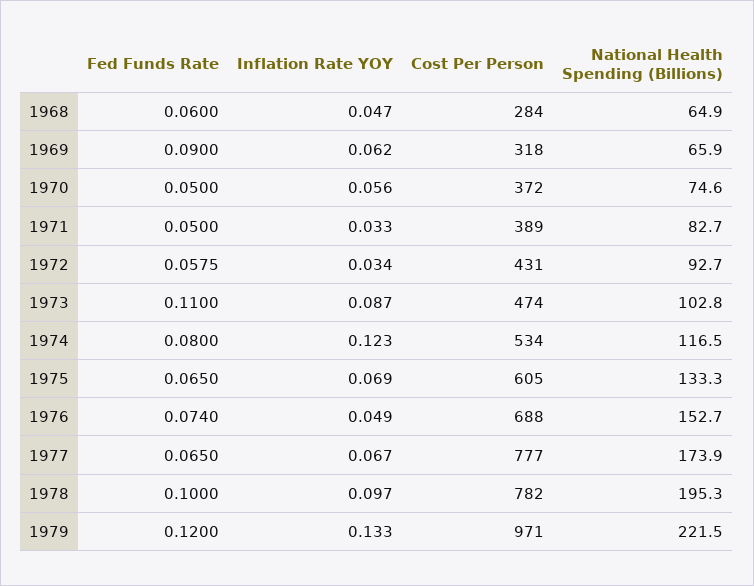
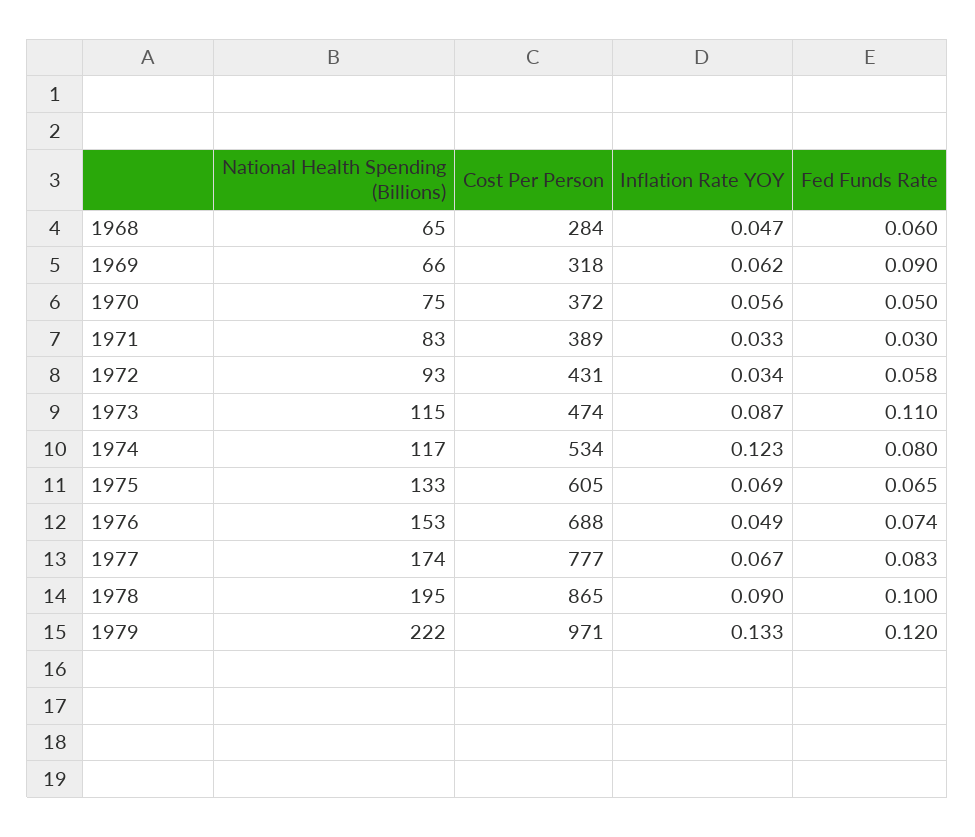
  {
    "Fed Funds Rate": {
      "1968": 0.06,
      "1969": 0.09,
      "1970": 0.05,
-     "1971": 0.05,
+     "1971": 0.03,
      "1972": 0.0575,
      "1973": 0.11,
      "1974": 0.08,
      "1975": 0.065,
      "1976": 0.074,
-     "1977": 0.065,
+     "1977": 0.083,
      "1978": 0.1,
      "1979": 0.12
    },
    "Inflation Rate YOY": {
      "1968": 0.047,
      "1969": 0.062,
      "1970": 0.056,
      "1971": 0.033,
      "1972": 0.034,
      "1973": 0.087,
      "1974": 0.123,
      "1975": 0.069,
      "1976": 0.049,
      "1977": 0.067,
-     "1978": 0.097,
+     "1978": 0.09,
      "1979": 0.133
    },
    "Cost Per Person": {
      "1968": 284,
      "1969": 318,
      "1970": 372,
      "1971": 389,
      "1972": 431,
      "1973": 474,
      "1974": 534,
      "1975": 605,
      "1976": 688,
      "1977": 777,
-     "1978": 782,
+     "1978": 865,
      "1979": 971
    },
    "National Health Spending (Billions)": {
      "1968": 64.9,
      "1969": 65.9,
      "1970": 74.6,
      "1971": 82.7,
      "1972": 92.7,
-     "1973": 102.8,
+     "1973": 115,
      "1974": 116.5,
      "1975": 133.3,
      "1976": 152.7,
      "1977": 173.9,
      "1978": 195.3,
      "1979": 221.5
    }
  }

